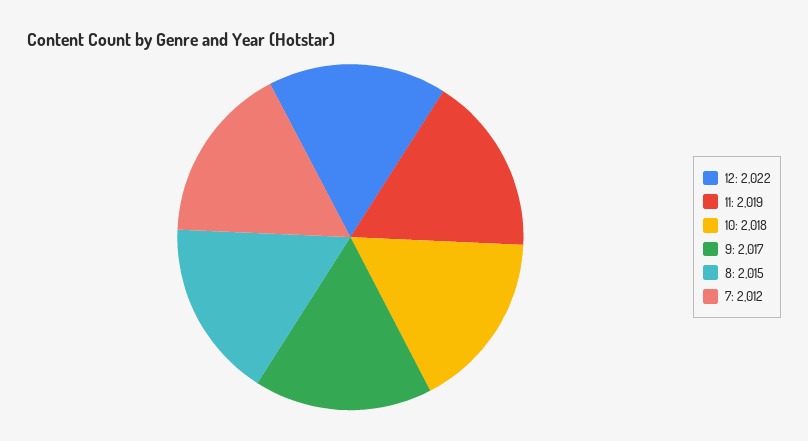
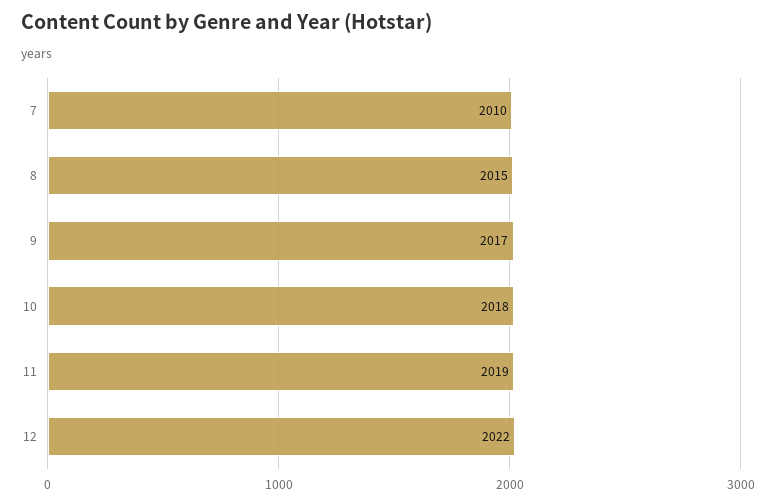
  {
    "12": 2022,
    "11": 2019,
    "10": 2018,
    "9": 2017,
    "8": 2015,
-   "7": 2012
+   "7": 2010
  }

